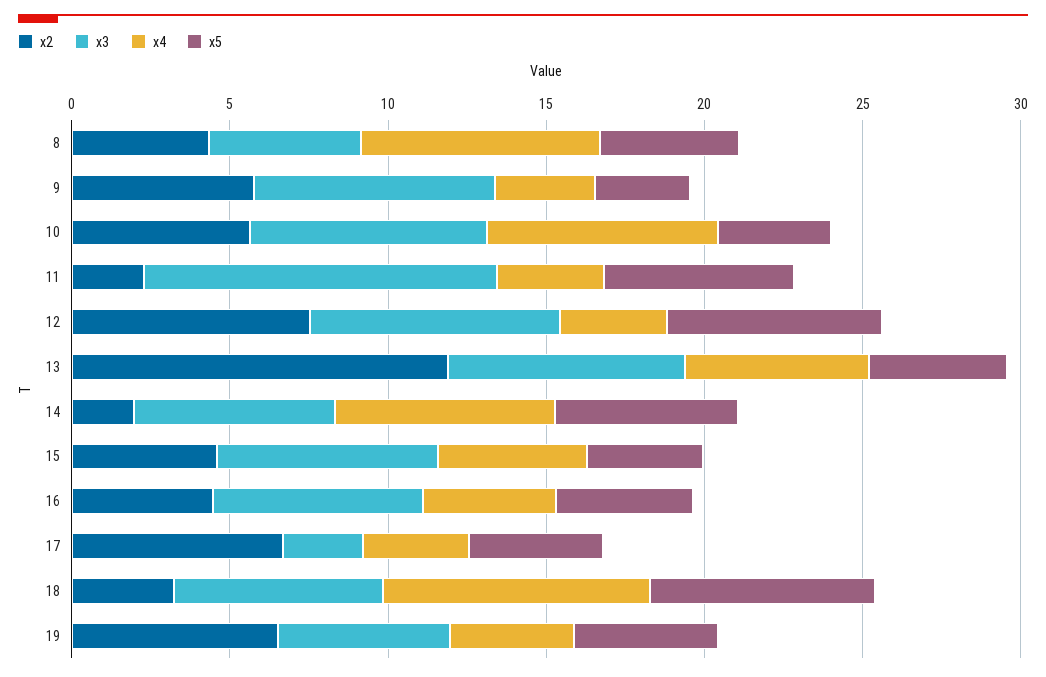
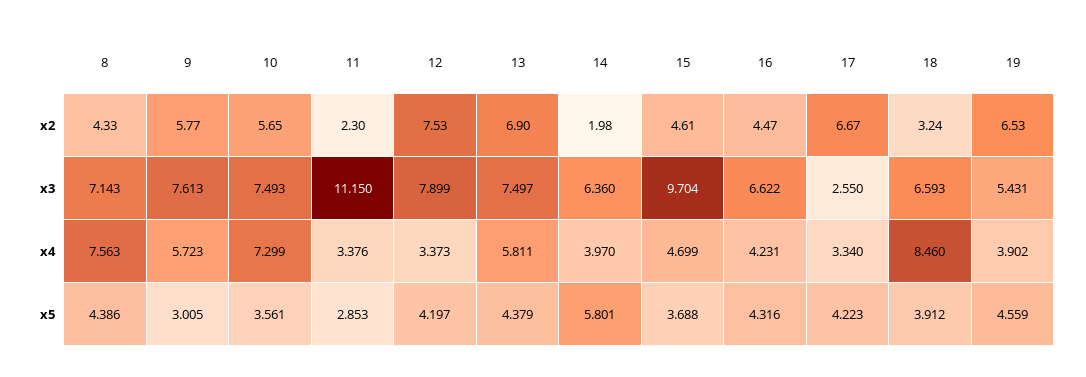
  {
    "x2": {
      "8": 4.33,
      "9": 5.77,
      "10": 5.65,
      "11": 2.3,
      "12": 7.53,
-     "13": 12,
+     "13": 6.9,
      "14": 1.98,
      "15": 4.61,
      "16": 4.47,
      "17": 6.67,
      "18": 3.24,
      "19": 6.53
    },
    "x3": {
-     "8": 5,
+     "8": 7.143,
      "9": 7.613,
      "10": 7.493,
      "11": 11.15,
      "12": 7.899,
      "13": 7.497,
      "14": 6.36,
-     "15": 7,
+     "15": 9.704,
      "16": 6.622,
      "17": 2.55,
      "18": 6.593,
      "19": 5.431
    },
    "x4": {
      "8": 7.563,
-     "9": 3,
+     "9": 5.723,
      "10": 7.299,
      "11": 3.376,
      "12": 3.373,
      "13": 5.811,
-     "14": 7,
+     "14": 3.97,
      "15": 4.699,
      "16": 4.231,
      "17": 3.34,
      "18": 8.46,
      "19": 3.902
    },
    "x5": {
      "8": 4.386,
      "9": 3.005,
      "10": 3.561,
-     "11": 6,
+     "11": 2.853,
-     "12": 7,
+     "12": 4.197,
      "13": 4.379,
      "14": 5.801,
      "15": 3.688,
      "16": 4.316,
      "17": 4.223,
-     "18": 7,
+     "18": 3.912,
      "19": 4.559
    }
  }

